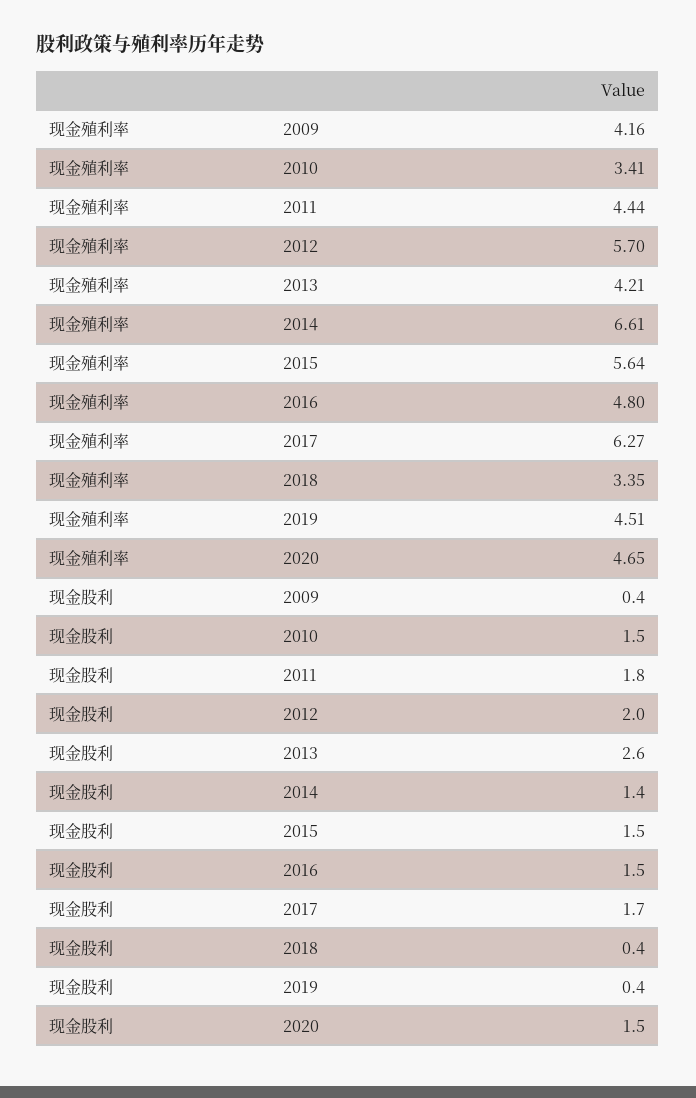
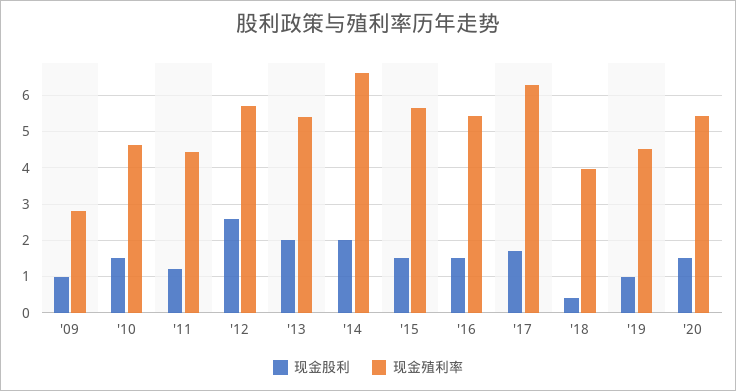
  {
    "现金殖利率": {
-     "2009": 4.16,
+     "2009": 2.8,
-     "2010": 3.41,
+     "2010": 4.6,
      "2011": 4.44,
      "2012": 5.7,
-     "2013": 4.21,
+     "2013": 5.4,
      "2014": 6.61,
      "2015": 5.64,
-     "2016": 4.8,
+     "2016": 5.4,
      "2017": 6.27,
-     "2018": 3.35,
+     "2018": 4,
      "2019": 4.51,
-     "2020": 4.65
+     "2020": 5.4
    },
    "现金股利": {
-     "2009": 0.4,
+     "2009": 1,
      "2010": 1.5,
-     "2011": 1.8,
+     "2011": 1.2,
-     "2012": 2,
+     "2012": 2.6,
-     "2013": 2.6,
+     "2013": 2,
-     "2014": 1.4,
+     "2014": 2,
      "2015": 1.5,
      "2016": 1.5,
      "2017": 1.7,
      "2018": 0.4,
-     "2019": 0.4,
+     "2019": 1,
      "2020": 1.5
    }
  }

